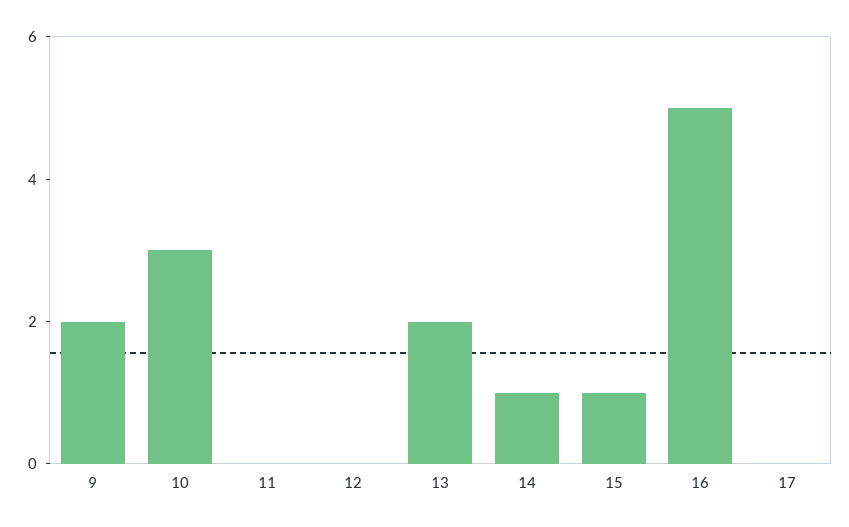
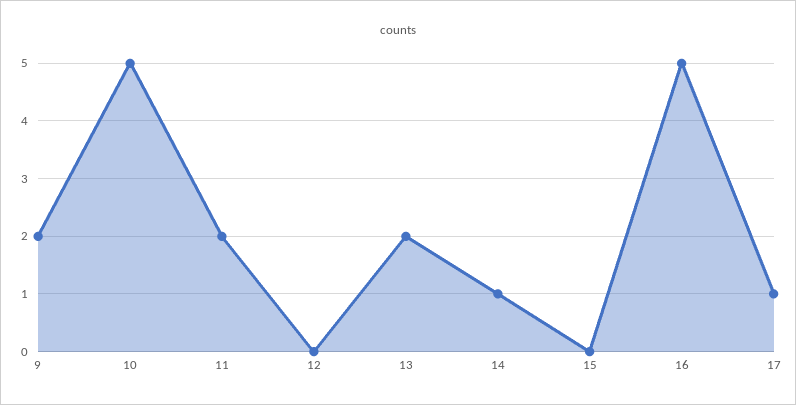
  {
    "9": 2,
-   "10": 3,
+   "10": 5,
-   "11": 0,
+   "11": 2,
    "12": 0,
    "13": 2,
    "14": 1,
-   "15": 1,
+   "15": 0,
    "16": 5,
-   "17": 0
+   "17": 1
  }

